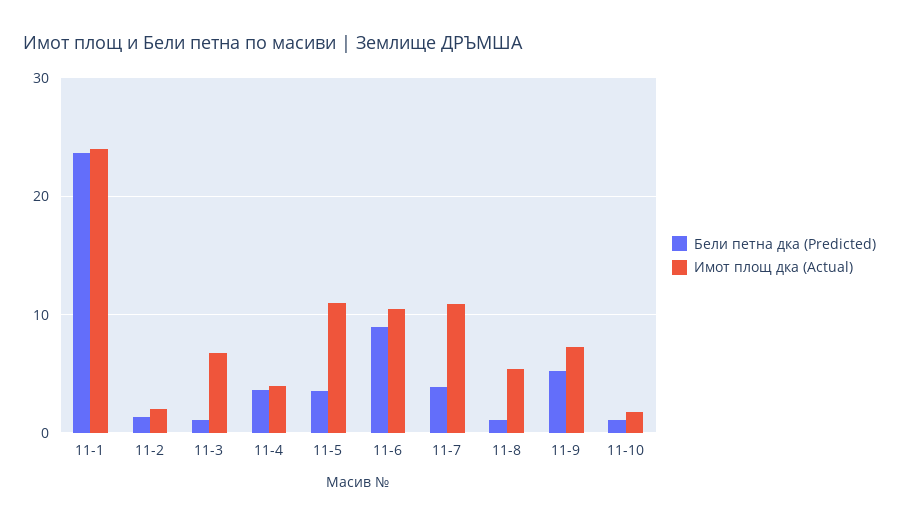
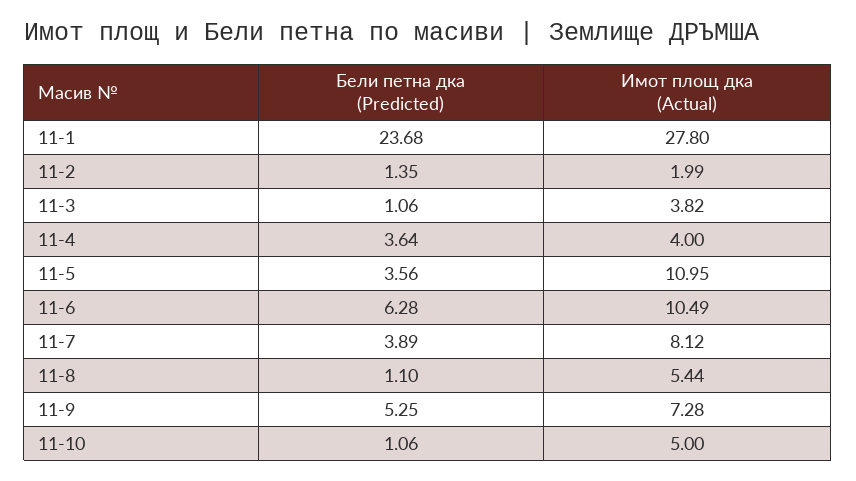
  {
    "Бели петна дка (Predicted)": {
      "11-1": 23.68,
      "11-2": 1.35,
      "11-3": 1.06,
      "11-4": 3.64,
      "11-5": 3.56,
-     "11-6": 9,
+     "11-6": 6.28,
      "11-7": 3.89,
      "11-8": 1.1,
      "11-9": 5.25,
      "11-10": 1.06
    },
    "Имот площ дка (Actual)": {
-     "11-1": 24,
+     "11-1": 27.8,
      "11-2": 1.99,
-     "11-3": 7,
+     "11-3": 3.82,
      "11-4": 4,
      "11-5": 10.95,
      "11-6": 10.49,
-     "11-7": 11,
+     "11-7": 8.12,
      "11-8": 5.44,
      "11-9": 7.28,
-     "11-10": 2
+     "11-10": 5
    }
  }

